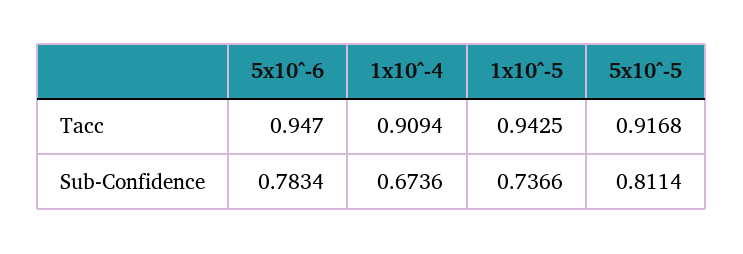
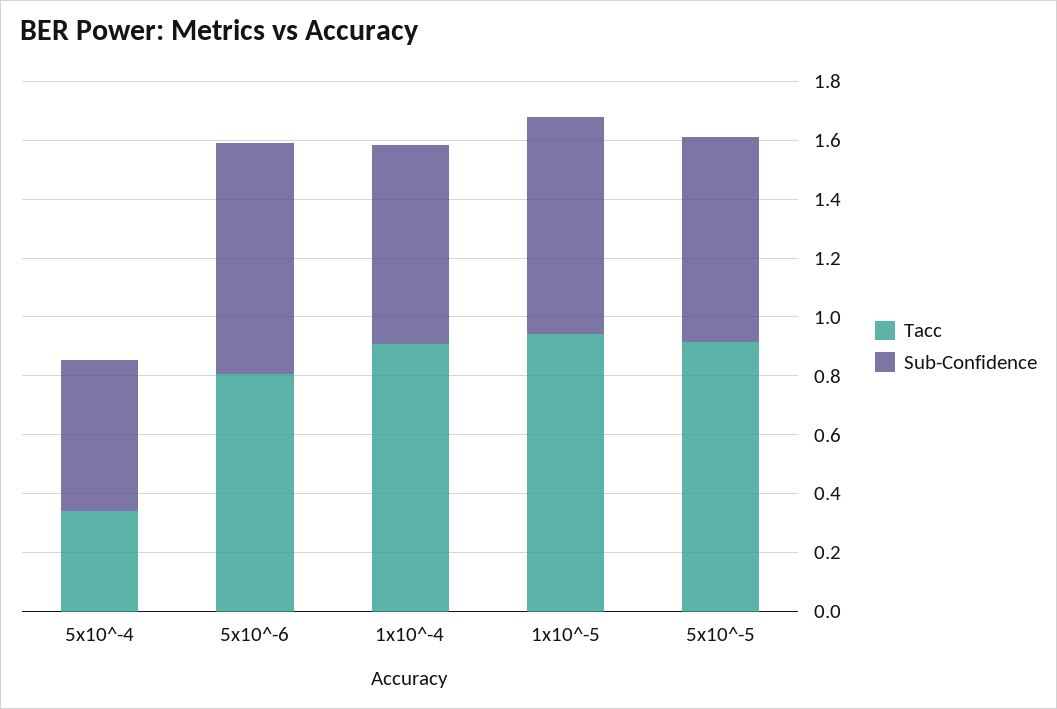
  {
    "Tacc": {
-     "5x10^-6": 0.947,
+     "5x10^-6": 0.8,
      "1x10^-4": 0.9094,
      "1x10^-5": 0.9425,
-     "5x10^-5": 0.9168
+     "5x10^-5": 0.9168,
+     "5x10^-4": 0.35
    },
    "Sub-Confidence": {
      "5x10^-6": 0.7834,
      "1x10^-4": 0.6736,
      "1x10^-5": 0.7366,
-     "5x10^-5": 0.8114
+     "5x10^-5": 0.7,
+     "5x10^-4": 0.5
    }
  }

